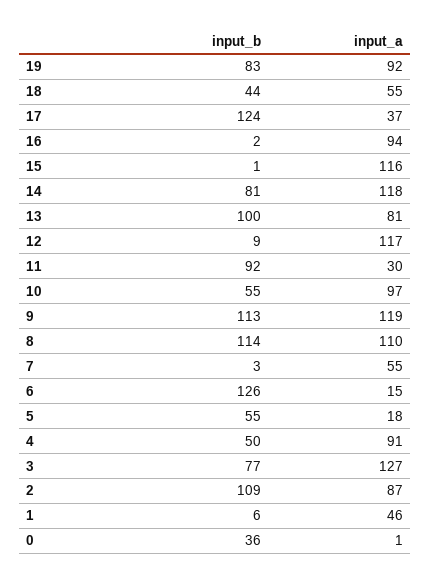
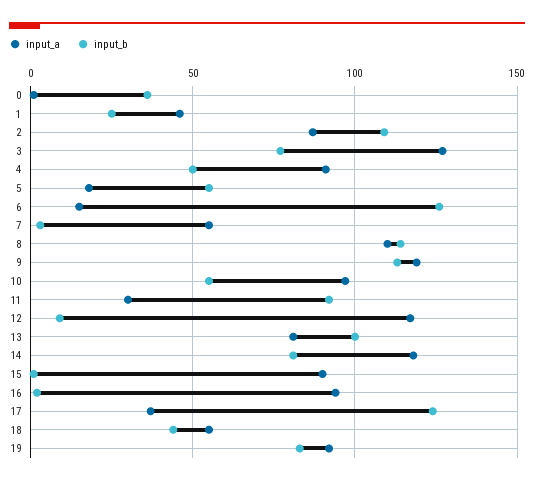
  {
    "input_b": {
      "19": 83,
      "18": 44,
      "17": 124,
      "16": 2,
      "15": 1,
      "14": 81,
      "13": 100,
      "12": 9,
      "11": 92,
      "10": 55,
      "9": 113,
      "8": 114,
      "7": 3,
      "6": 126,
      "5": 55,
      "4": 50,
      "3": 77,
      "2": 109,
-     "1": 6,
+     "1": 25,
      "0": 36
    },
    "input_a": {
      "19": 92,
      "18": 55,
      "17": 37,
      "16": 94,
-     "15": 116,
+     "15": 90,
      "14": 118,
      "13": 81,
      "12": 117,
      "11": 30,
      "10": 97,
      "9": 119,
      "8": 110,
      "7": 55,
      "6": 15,
      "5": 18,
      "4": 91,
      "3": 127,
      "2": 87,
      "1": 46,
      "0": 1
    }
  }

